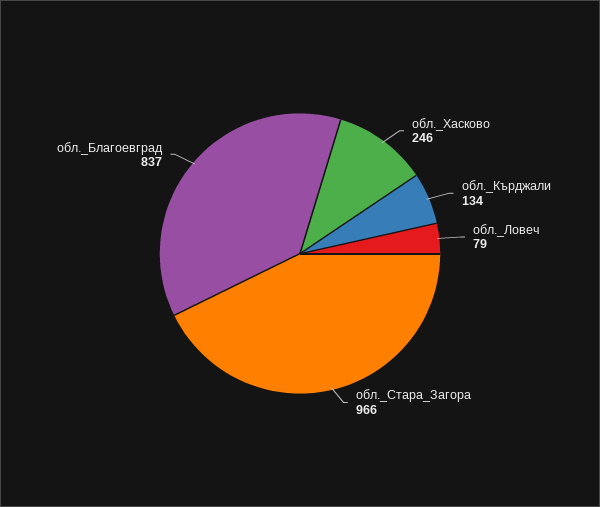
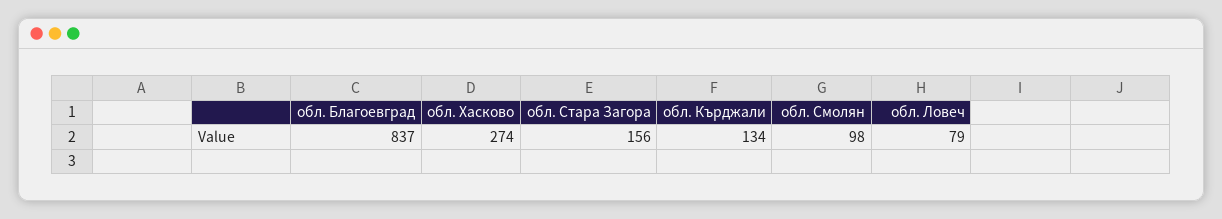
  {
-   "обл._Хасково": 246,
+   "обл._Хасково": 274,
    "обл._Кърджали": 134,
    "обл._Ловеч": 79,
-   "обл._Стара_Загора": 966,
+   "обл._Стара_Загора": 156,
-   "обл._Благоевград": 837
+   "обл._Благоевград": 837,
+   "обл. Смолян": 98
  }

